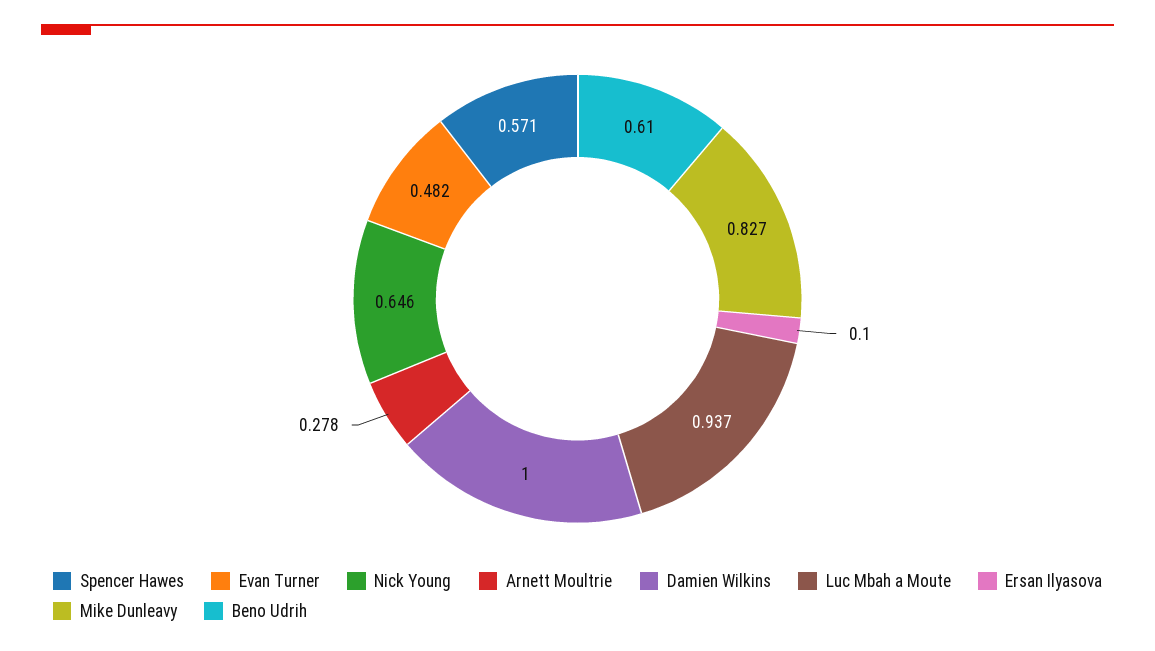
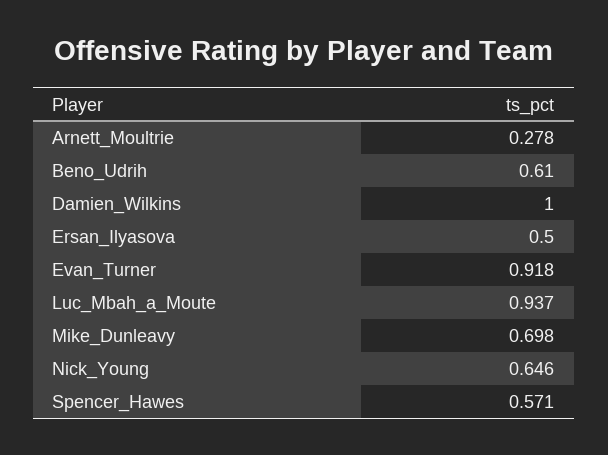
  {
    "Spencer Hawes": 0.571,
-   "Evan Turner": 0.482,
+   "Evan Turner": 0.918,
    "Nick Young": 0.646,
    "Arnett Moultrie": 0.278,
    "Damien Wilkins": 1,
    "Luc Mbah a Moute": 0.937,
-   "Ersan Ilyasova": 0.1,
+   "Ersan Ilyasova": 0.5,
-   "Mike Dunleavy": 0.827,
+   "Mike Dunleavy": 0.698,
    "Beno Udrih": 0.61
  }

